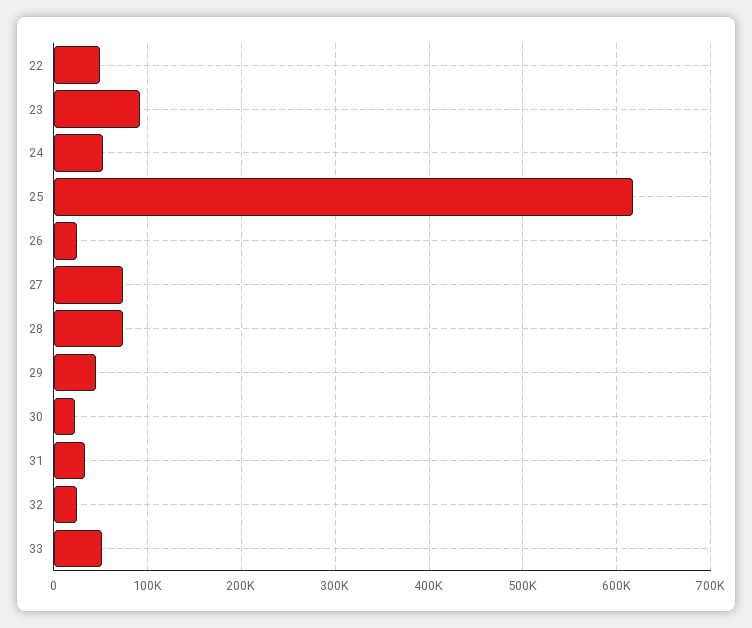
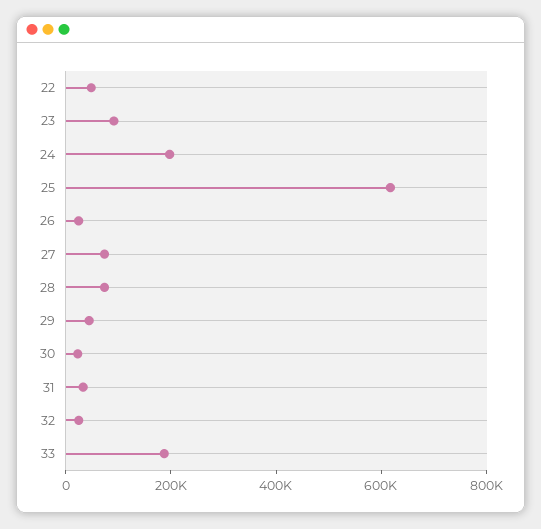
  {
    "22": 50000,
    "23": 90000,
-   "24": 50000,
+   "24": 200000,
    "25": 620000,
    "26": 20000,
    "27": 70000,
    "28": 70000,
    "29": 40000,
    "30": 20000,
    "31": 30000,
    "32": 30000,
-   "33": 50000
+   "33": 200000
  }

